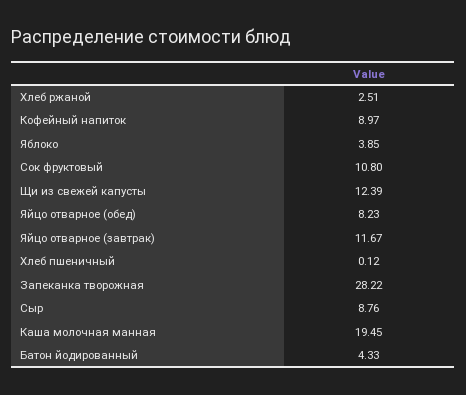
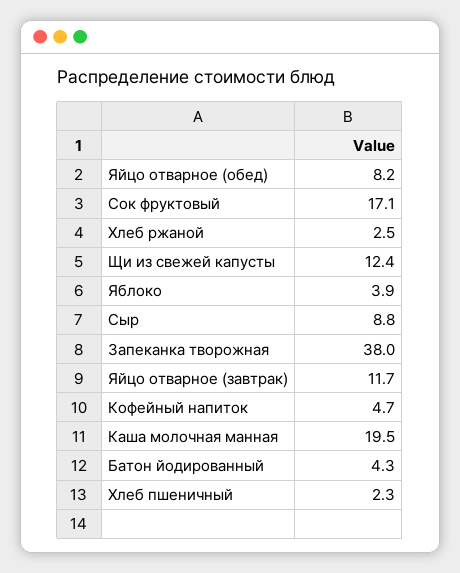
  {
    "Хлеб ржаной": 2.51,
-   "Кофейный напиток": 8.97,
+   "Кофейный напиток": 4.7,
    "Яблоко": 3.85,
-   "Сок фруктовый": 10.8,
+   "Сок фруктовый": 17.1,
    "Щи из свежей капусты": 12.39,
    "Яйцо отварное (обед)": 8.23,
    "Яйцо отварное (завтрак)": 11.67,
-   "Хлеб пшеничный": 0.12,
+   "Хлеб пшеничный": 2.3,
-   "Запеканка творожная": 28.22,
+   "Запеканка творожная": 38,
    "Сыр": 8.76,
    "Каша молочная манная": 19.45,
    "Батон йодированный": 4.33
  }

